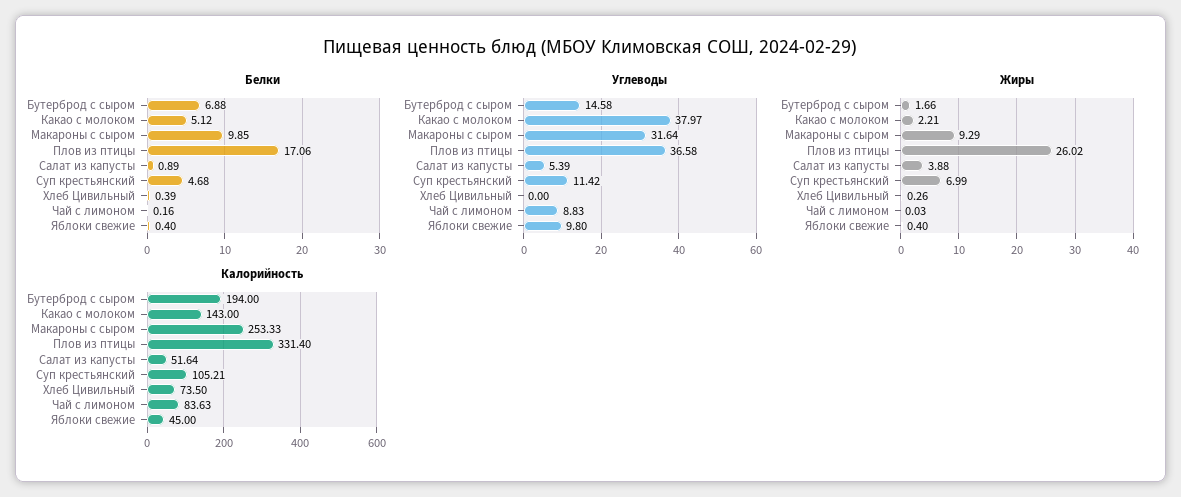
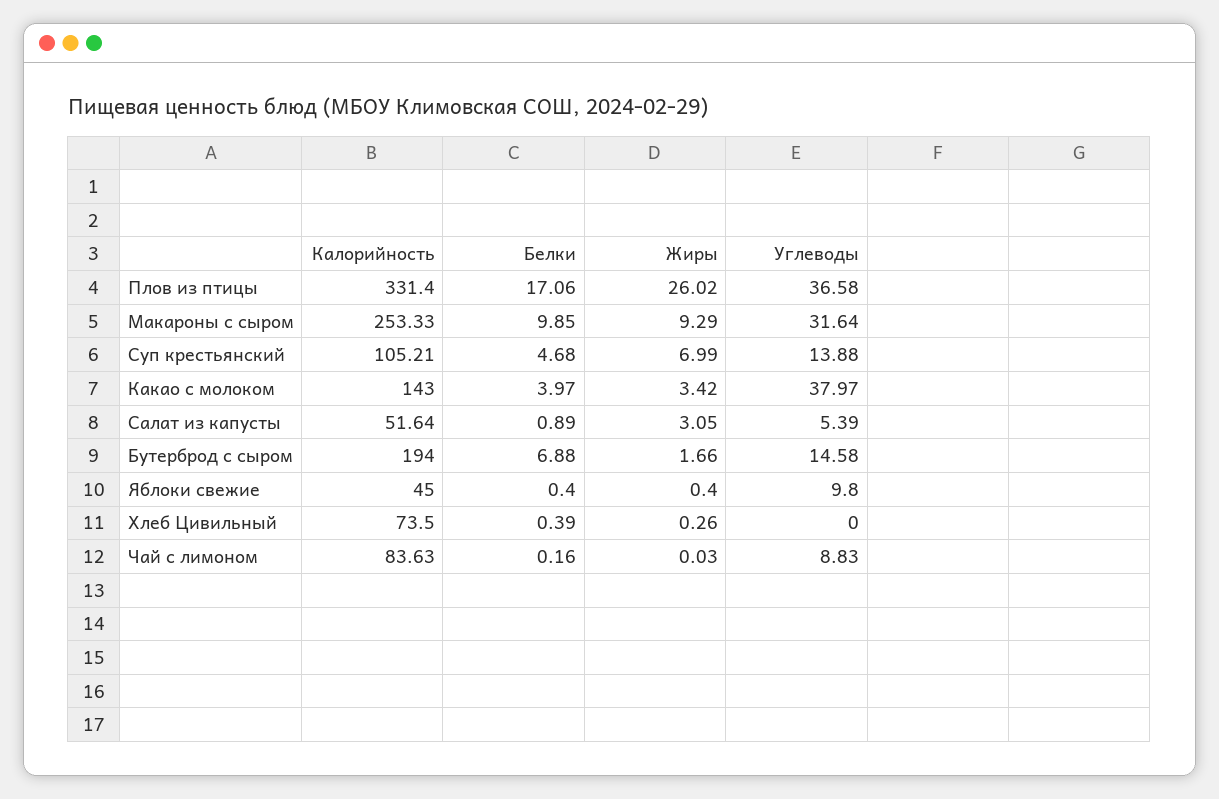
  {
    "Белки": {
      "Бутерброд с сыром": 6.88,
-     "Какао с молоком": 5.12,
+     "Какао с молоком": 3.97,
      "Макароны с сыром": 9.85,
      "Плов из птицы": 17.06,
      "Салат из капусты": 0.89,
      "Суп крестьянский": 4.68,
      "Хлеб Цивильный": 0.39,
      "Чай с лимоном": 0.16,
      "Яблоки свежие": 0.4
    },
    "Углеводы": {
      "Бутерброд с сыром": 14.58,
      "Какао с молоком": 37.97,
      "Макароны с сыром": 31.64,
      "Плов из птицы": 36.58,
      "Салат из капусты": 5.39,
-     "Суп крестьянский": 11.42,
+     "Суп крестьянский": 13.88,
      "Хлеб Цивильный": 0,
      "Чай с лимоном": 8.83,
      "Яблоки свежие": 9.8
    },
    "Жиры": {
      "Бутерброд с сыром": 1.66,
-     "Какао с молоком": 2.21,
+     "Какао с молоком": 3.42,
      "Макароны с сыром": 9.29,
      "Плов из птицы": 26.02,
-     "Салат из капусты": 3.88,
+     "Салат из капусты": 3.05,
      "Суп крестьянский": 6.99,
      "Хлеб Цивильный": 0.26,
      "Чай с лимоном": 0.03,
      "Яблоки свежие": 0.4
    },
    "Калорийность": {
      "Бутерброд с сыром": 194,
      "Какао с молоком": 143,
      "Макароны с сыром": 253.33,
      "Плов из птицы": 331.4,
      "Салат из капусты": 51.64,
      "Суп крестьянский": 105.21,
      "Хлеб Цивильный": 73.5,
      "Чай с лимоном": 83.63,
      "Яблоки свежие": 45
    }
  }

